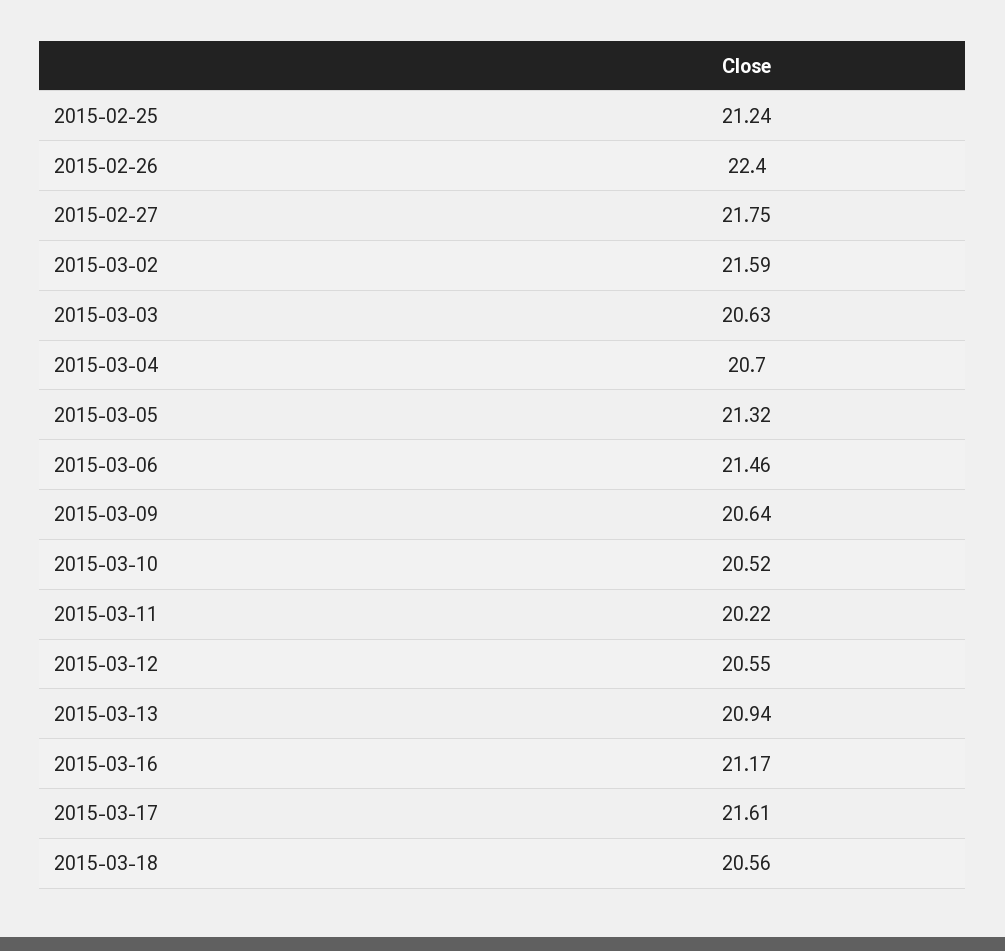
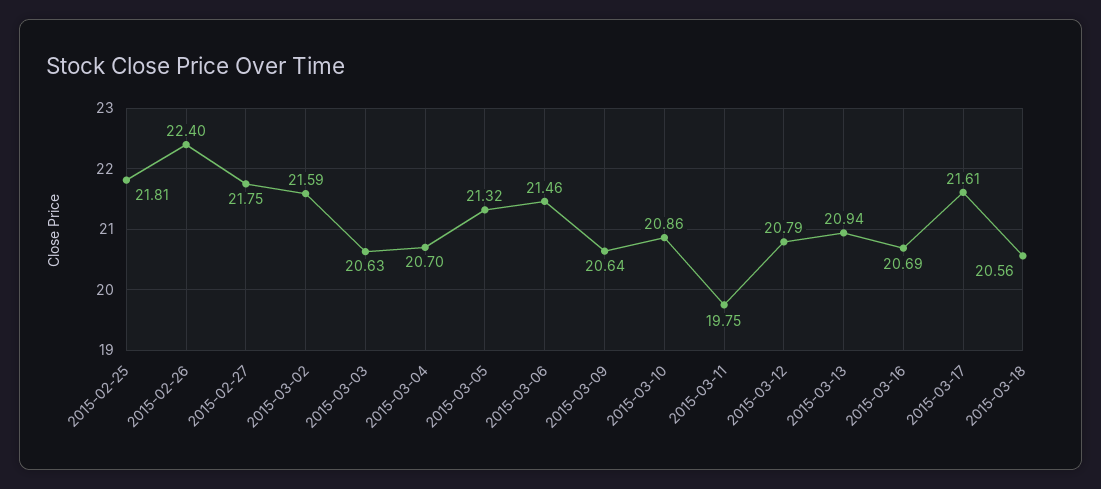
  {
-   "2015-02-25": 21.24,
+   "2015-02-25": 21.81,
    "2015-02-26": 22.4,
    "2015-02-27": 21.75,
    "2015-03-02": 21.59,
    "2015-03-03": 20.63,
    "2015-03-04": 20.7,
    "2015-03-05": 21.32,
    "2015-03-06": 21.46,
    "2015-03-09": 20.64,
-   "2015-03-10": 20.52,
+   "2015-03-10": 20.86,
-   "2015-03-11": 20.22,
+   "2015-03-11": 19.75,
-   "2015-03-12": 20.55,
+   "2015-03-12": 20.79,
    "2015-03-13": 20.94,
-   "2015-03-16": 21.17,
+   "2015-03-16": 20.69,
    "2015-03-17": 21.61,
    "2015-03-18": 20.56
  }

